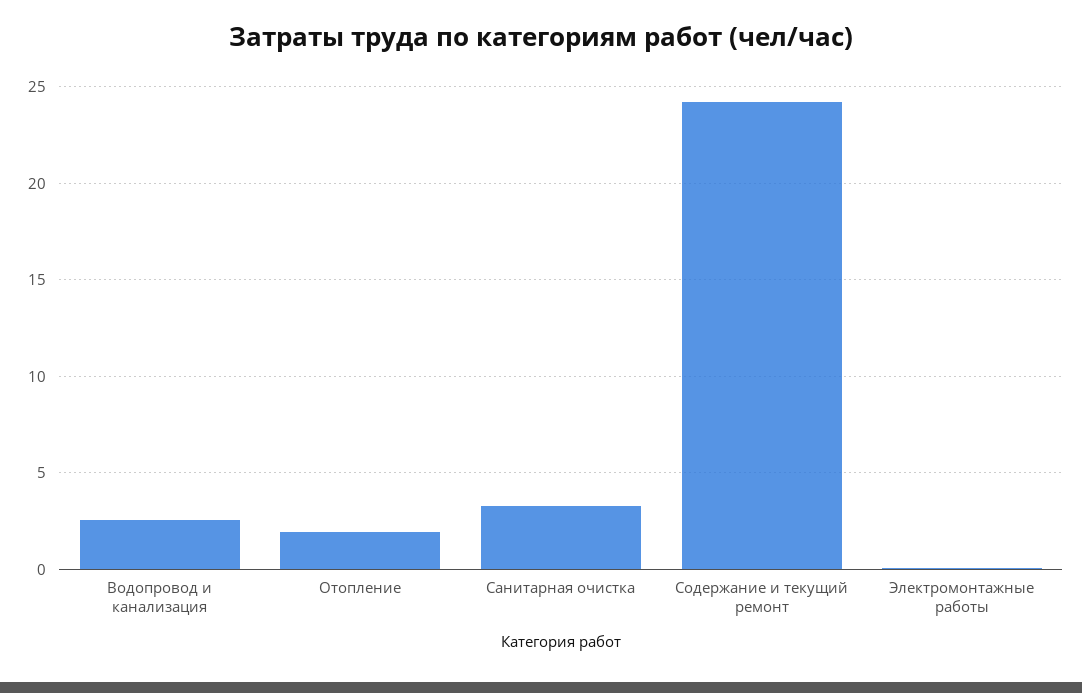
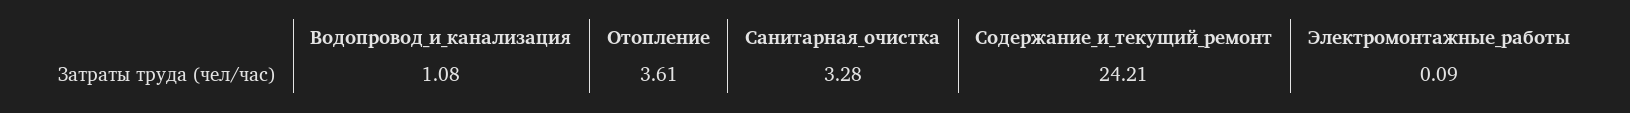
  {
-   "Водопровод и канализация": 2.5,
+   "Водопровод и канализация": 1.08,
-   "Отопление": 2,
+   "Отопление": 3.61,
    "Санитарная очистка": 3.28,
    "Содержание и текущий ремонт": 24.21,
    "Электромонтажные работы": 0.09
  }

